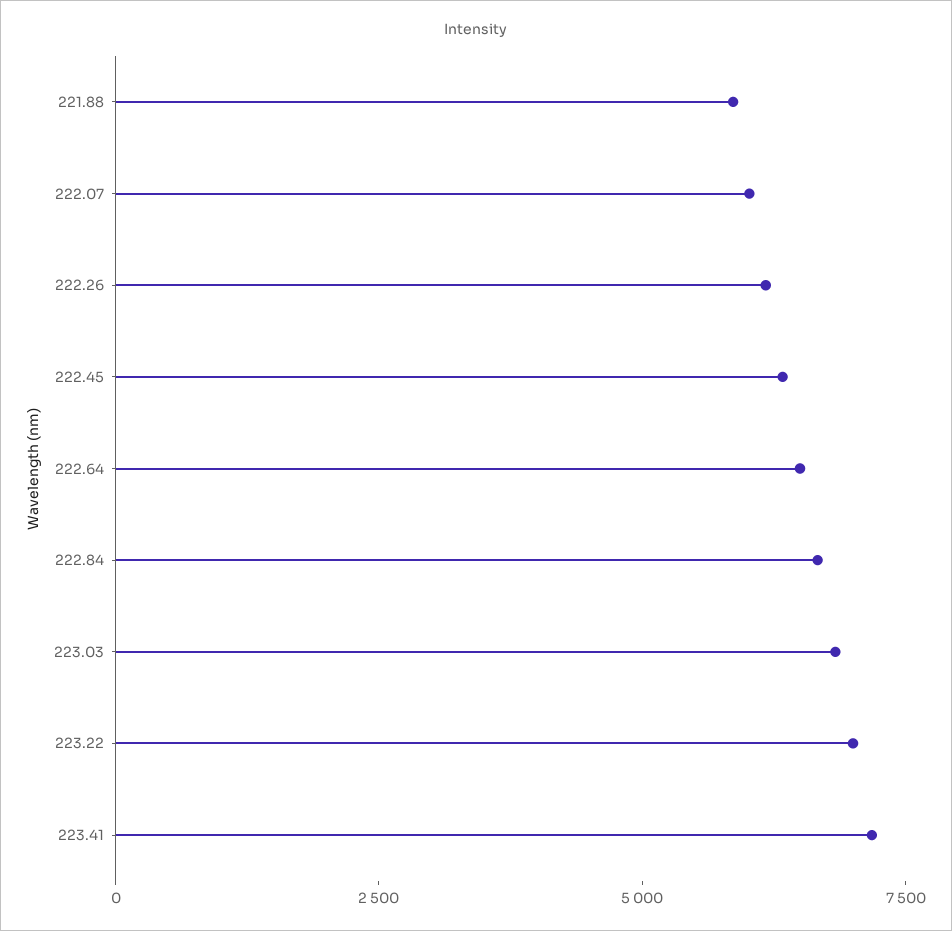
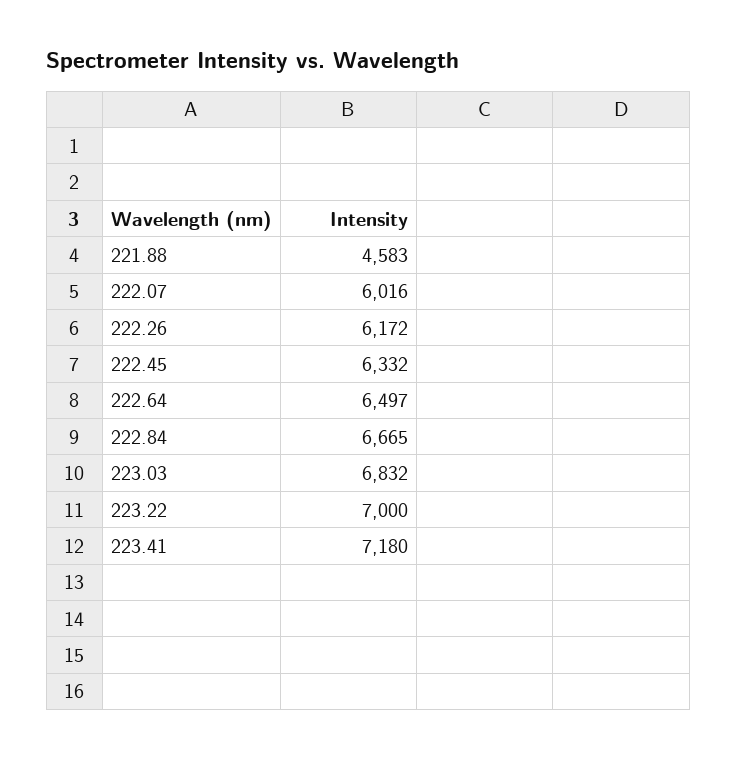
  {
-   "221.88": 6000,
+   "221.88": 4583,
    "222.07": 6016,
    "222.26": 6172,
    "222.45": 6332,
    "222.64": 6497,
    "222.84": 6665,
    "223.03": 6832,
    "223.22": 7000,
    "223.41": 7180
  }

